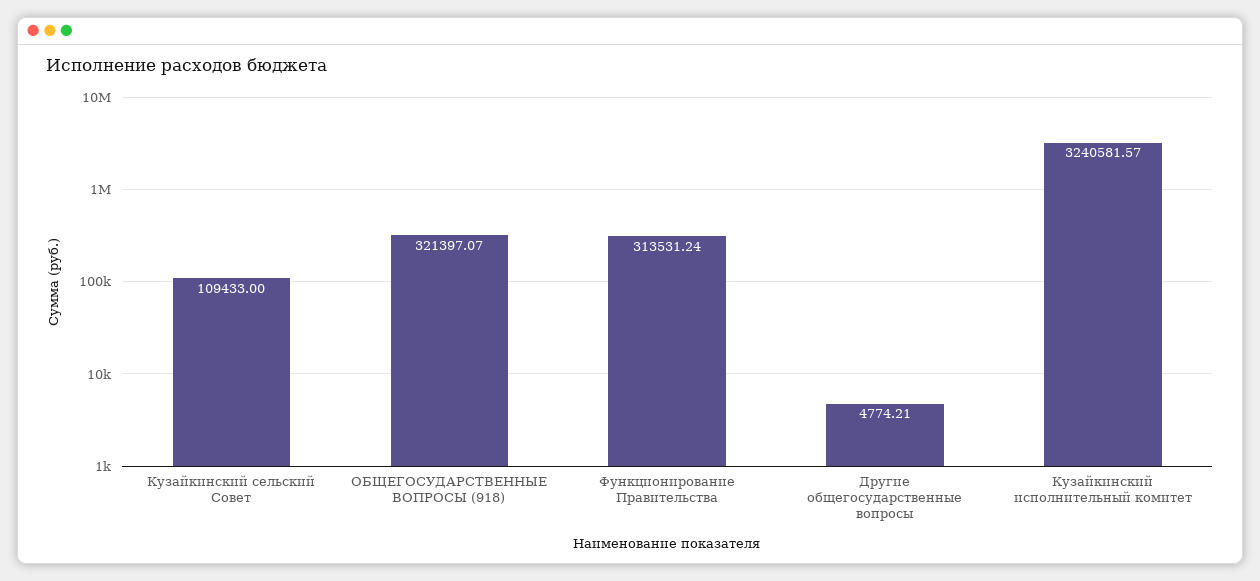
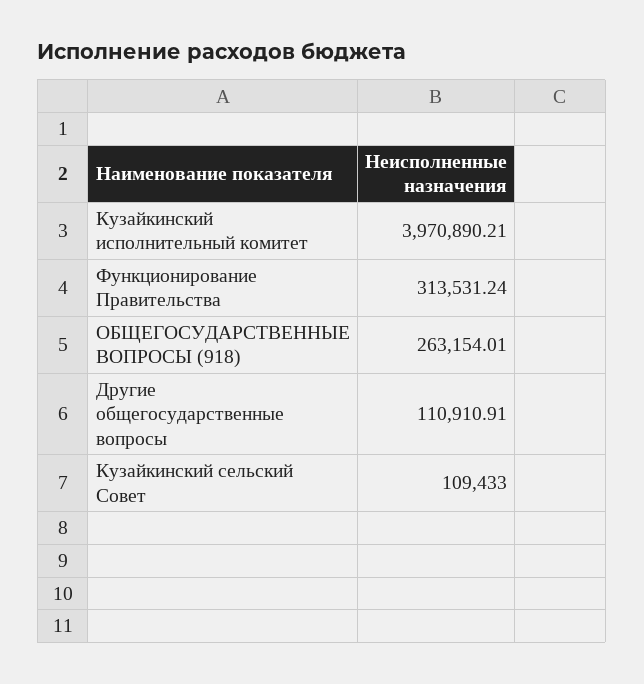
  {
    "Кузайкинский сельский Совет": 109433,
-   "ОБЩЕГОСУДАРСТВЕННЫЕ ВОПРОСЫ (918)": 321397.07,
+   "ОБЩЕГОСУДАРСТВЕННЫЕ ВОПРОСЫ (918)": 263154.01,
    "Функционирование Правительства": 313531.24,
-   "Другие общегосударственные вопросы": 4774.21,
+   "Другие общегосударственные вопросы": 110910.91,
-   "Кузайкинский исполнительный комитет": 3240581.57
+   "Кузайкинский исполнительный комитет": 3970890.21
  }

